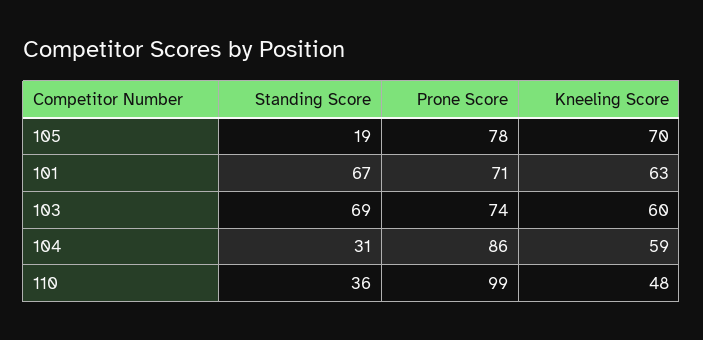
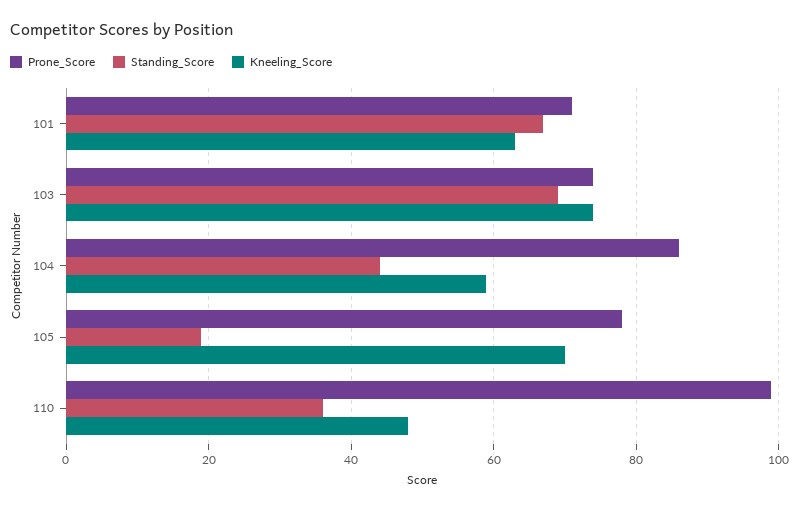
  {
    "Standing Score": {
      "105": 19,
      "101": 67,
      "103": 69,
-     "104": 31,
+     "104": 45,
      "110": 36
    },
    "Prone Score": {
      "105": 78,
      "101": 71,
      "103": 74,
      "104": 86,
      "110": 99
    },
    "Kneeling Score": {
      "105": 70,
      "101": 63,
-     "103": 60,
+     "103": 75,
      "104": 59,
      "110": 48
    }
  }

